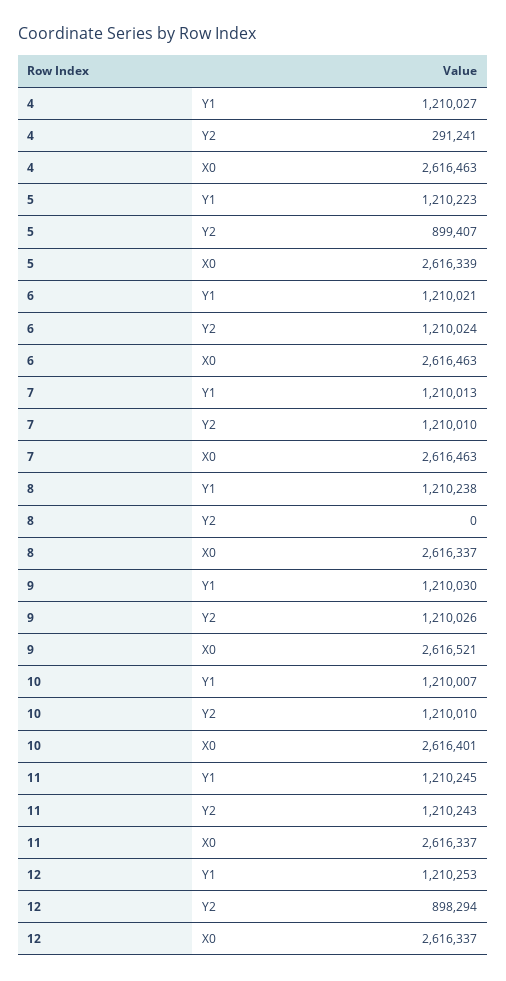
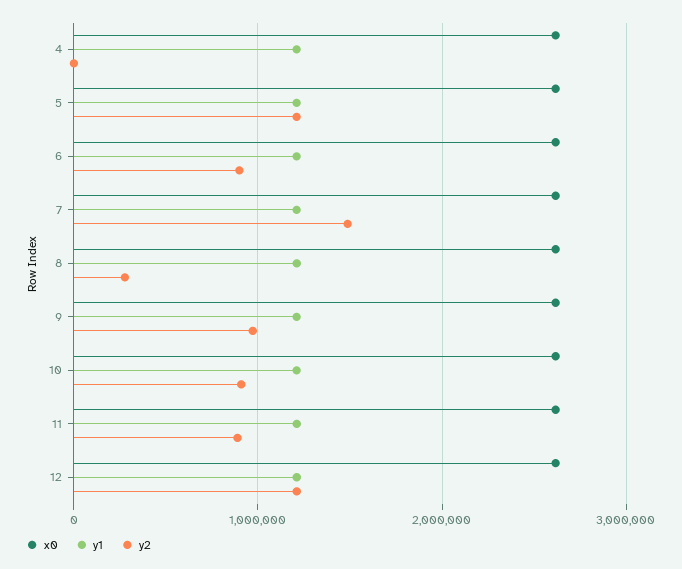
  {
    "Y1": {
      "4": 1210027,
      "5": 1210223,
      "6": 1210021,
      "7": 1210013,
      "8": 1210238,
      "9": 1210030,
      "10": 1210007,
      "11": 1210245,
      "12": 1210253
    },
    "Y2": {
-     "4": 291241,
+     "4": 0,
-     "5": 899407,
+     "5": 1200000,
-     "6": 1210024,
+     "6": 900000,
-     "7": 1210010,
+     "7": 1500000,
-     "8": 0,
+     "8": 300000,
-     "9": 1210026,
+     "9": 1000000,
-     "10": 1210010,
+     "10": 900000,
-     "11": 1210243,
+     "11": 900000,
-     "12": 898294
+     "12": 1200000
    },
    "X0": {
      "4": 2616463,
      "5": 2616339,
      "6": 2616463,
      "7": 2616463,
      "8": 2616337,
      "9": 2616521,
      "10": 2616401,
      "11": 2616337,
      "12": 2616337
    }
  }

